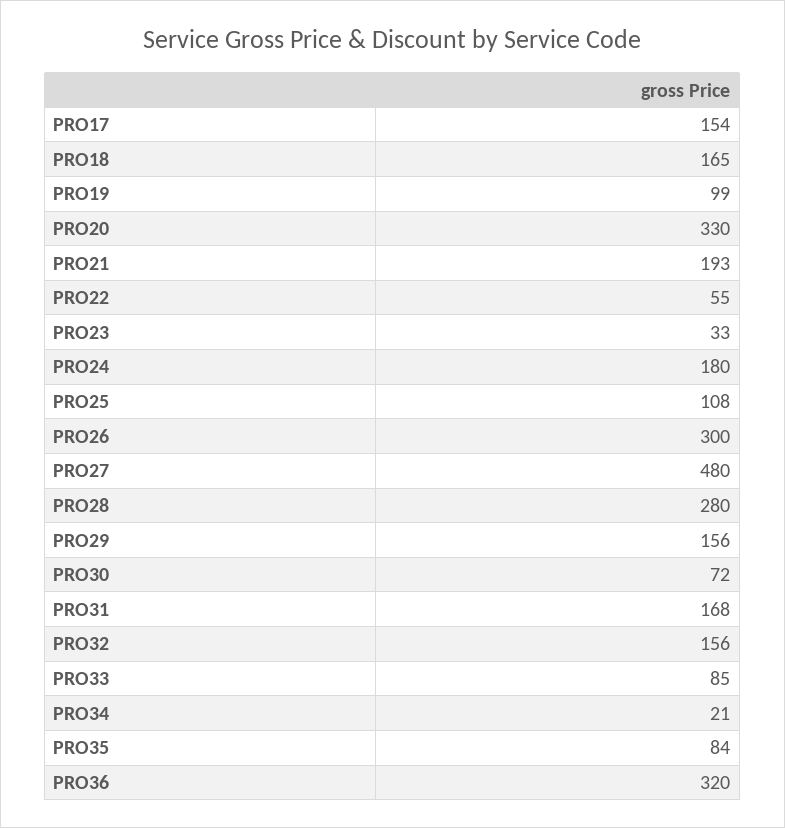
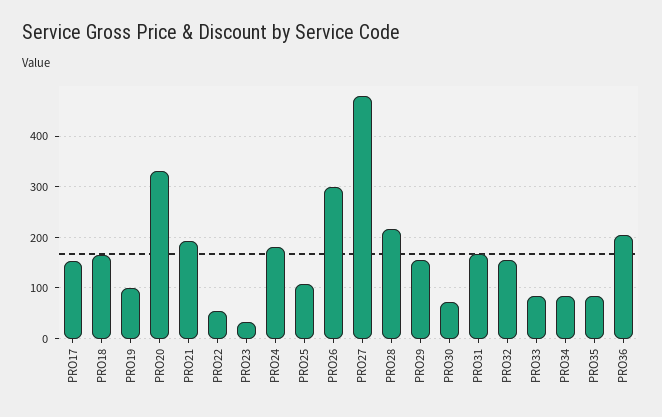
  {
    "PRO17": 154,
    "PRO18": 165,
    "PRO19": 99,
    "PRO20": 330,
    "PRO21": 193,
    "PRO22": 55,
    "PRO23": 33,
    "PRO24": 180,
    "PRO25": 108,
    "PRO26": 300,
    "PRO27": 480,
-   "PRO28": 280,
+   "PRO28": 220,
    "PRO29": 156,
    "PRO30": 72,
    "PRO31": 168,
    "PRO32": 156,
    "PRO33": 85,
-   "PRO34": 21,
+   "PRO34": 80,
    "PRO35": 84,
-   "PRO36": 320
+   "PRO36": 200
  }

